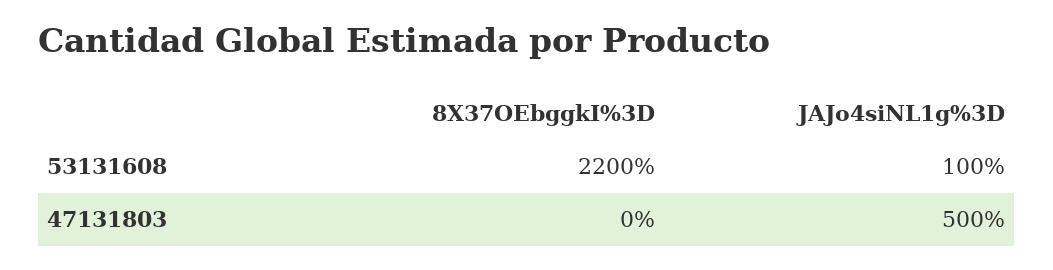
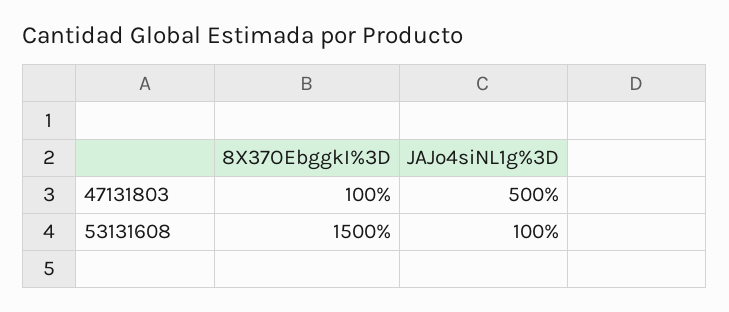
  {
    "8X37OEbggkI%3D": {
-     "53131608": 2200,
+     "53131608": 1500,
-     "47131803": 0
+     "47131803": 100
    },
    "JAJo4siNL1g%3D": {
      "53131608": 100,
      "47131803": 500
    }
  }

